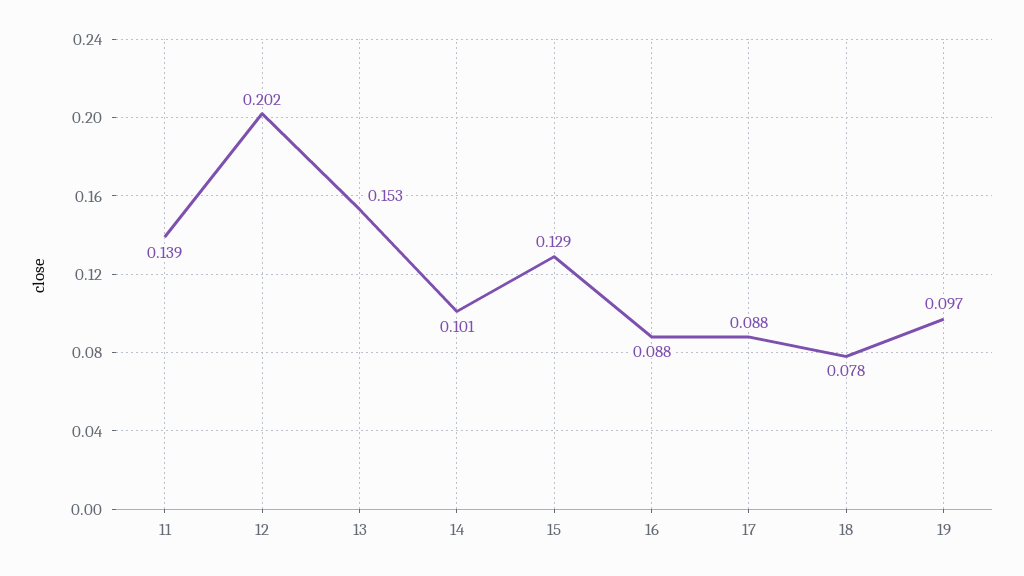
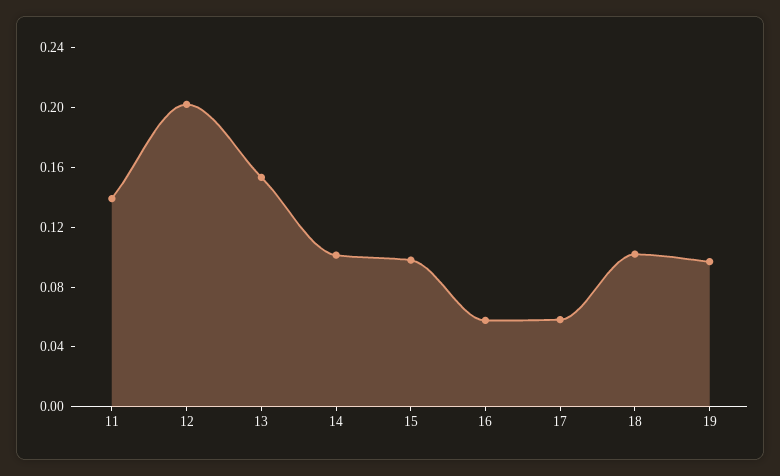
  {
    "11": 0.139,
    "12": 0.202,
    "13": 0.153,
    "14": 0.101,
-   "15": 0.129,
+   "15": 0.1,
-   "16": 0.088,
+   "16": 0.06,
-   "17": 0.088,
+   "17": 0.06,
-   "18": 0.078,
+   "18": 0.1,
    "19": 0.097
  }

